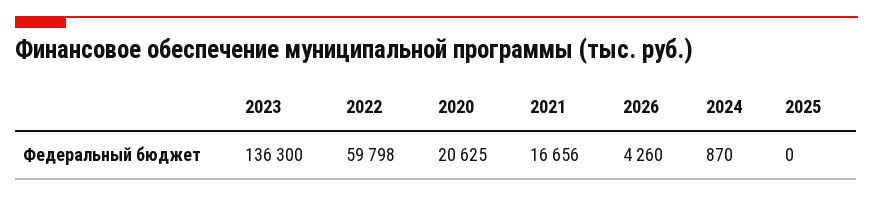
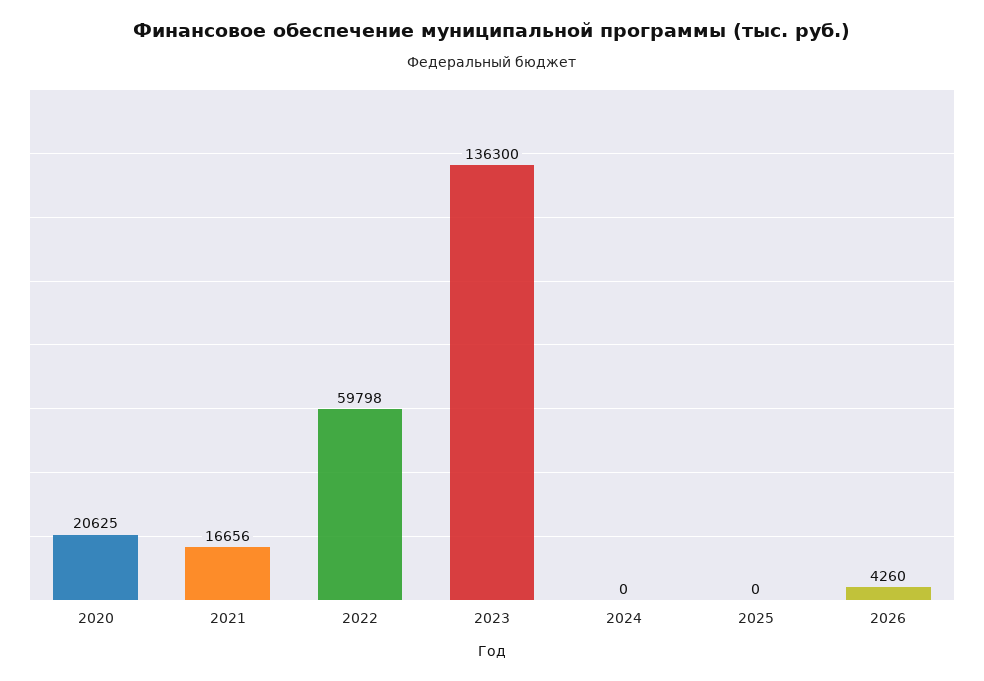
  {
    "2023": 136300,
    "2022": 59798,
    "2020": 20625,
    "2021": 16656,
    "2026": 4260,
-   "2024": 870,
+   "2024": 0,
    "2025": 0
  }

